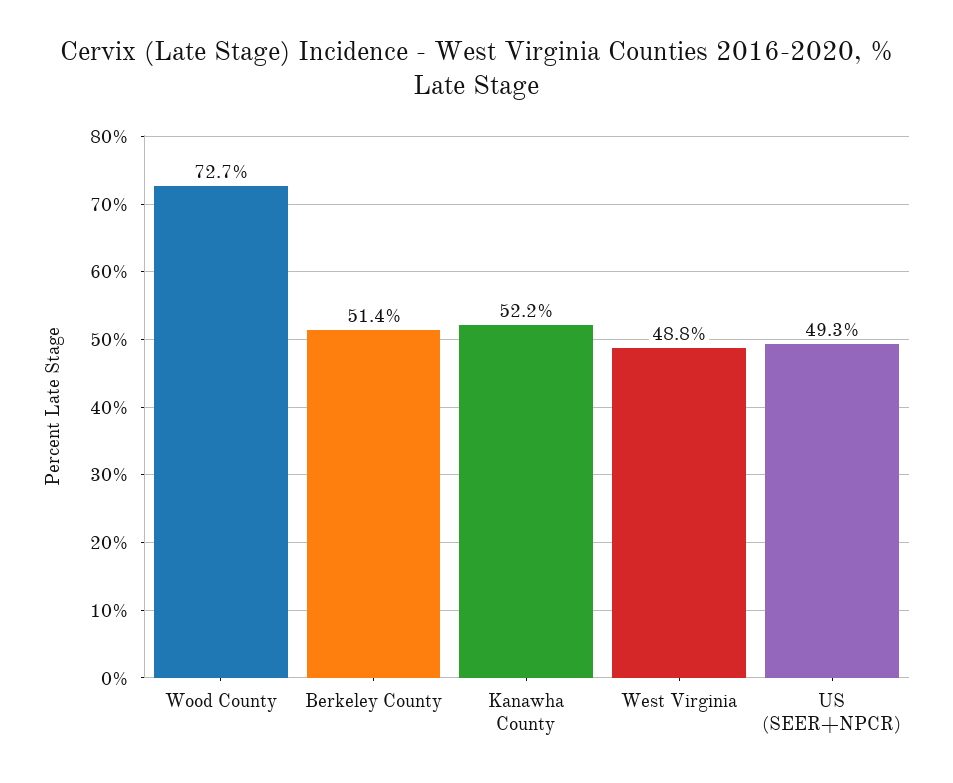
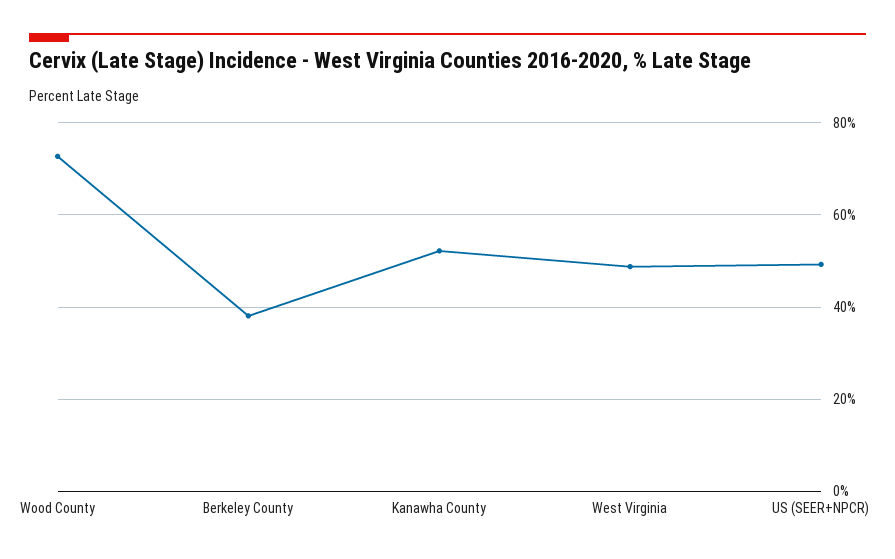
  {
    "Wood County": 72.7,
-   "Berkeley County": 51.4,
+   "Berkeley County": 38,
    "Kanawha County": 52.2,
    "West Virginia": 48.8,
    "US (SEER+NPCR)": 49.3
  }

